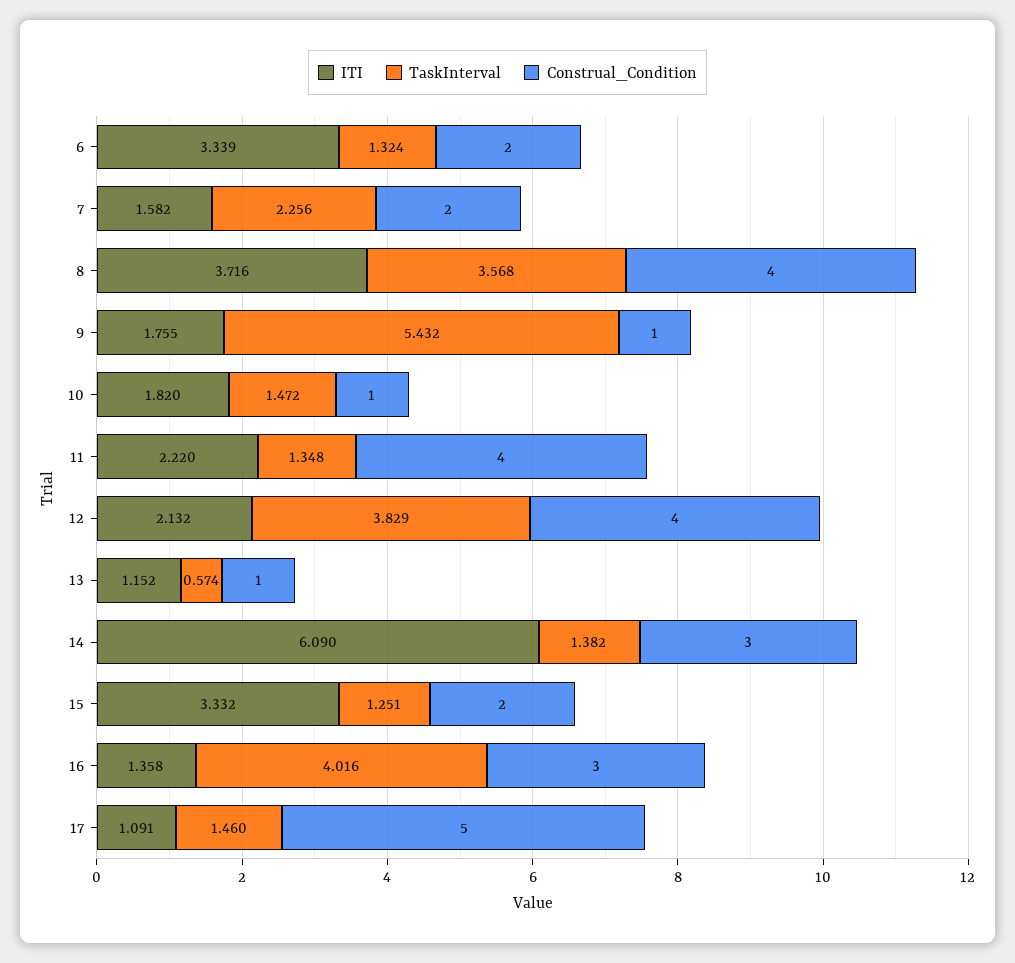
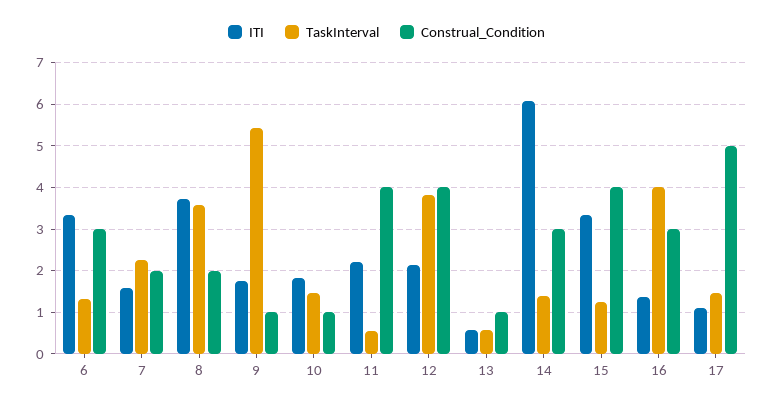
  {
    "ITI": {
      "6": 3.339,
      "7": 1.582,
      "8": 3.716,
      "9": 1.755,
      "10": 1.82,
      "11": 2.22,
      "12": 2.132,
-     "13": 1.152,
+     "13": 0.6,
      "14": 6.09,
      "15": 3.332,
      "16": 1.358,
      "17": 1.091
    },
    "TaskInterval": {
      "6": 1.324,
      "7": 2.256,
      "8": 3.568,
      "9": 5.432,
      "10": 1.472,
-     "11": 1.348,
+     "11": 0.6,
      "12": 3.829,
      "13": 0.574,
      "14": 1.382,
      "15": 1.251,
      "16": 4.016,
      "17": 1.46
    },
    "Construal_Condition": {
-     "6": 2,
+     "6": 3,
      "7": 2,
-     "8": 4,
+     "8": 2,
      "9": 1,
      "10": 1,
      "11": 4,
      "12": 4,
      "13": 1,
      "14": 3,
-     "15": 2,
+     "15": 4,
      "16": 3,
      "17": 5
    }
  }

